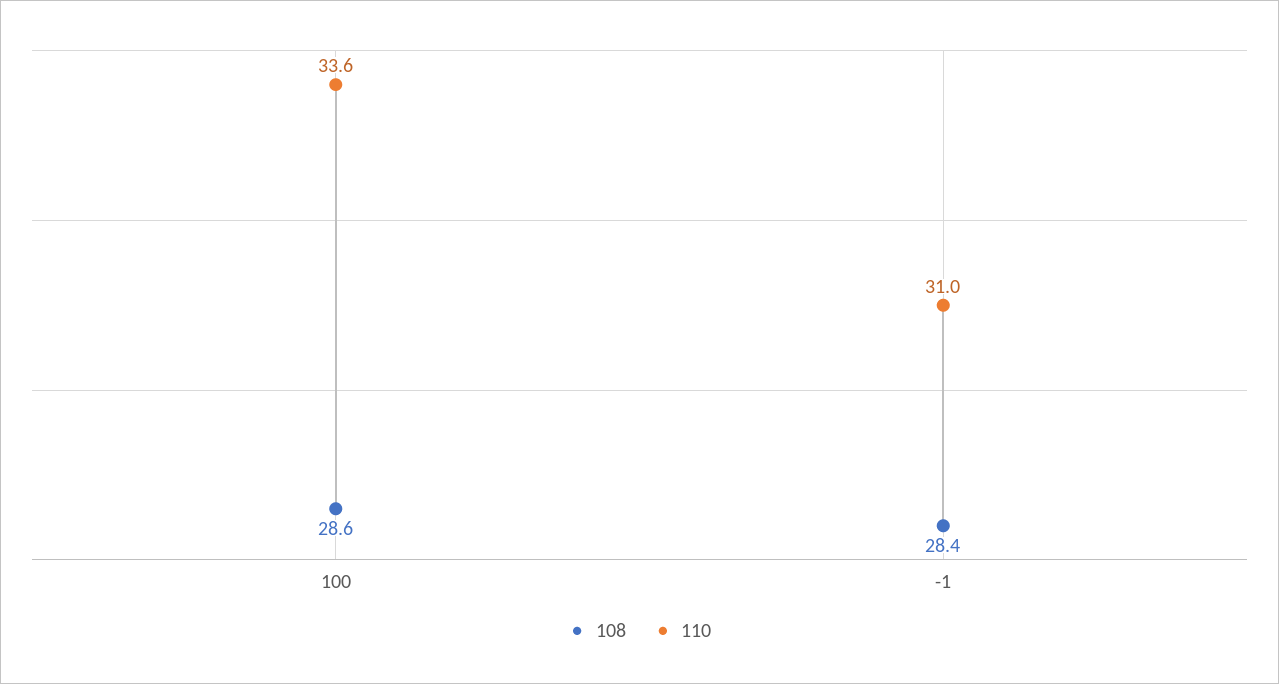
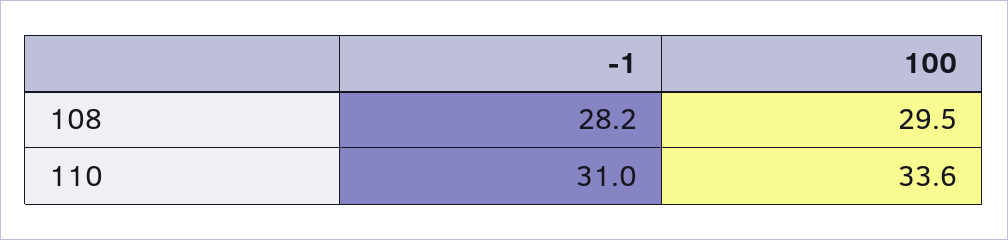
  {
    "108": {
-     "100": 28.6,
+     "100": 29.5,
-     "-1": 28.4
+     "-1": 28.2
    },
    "110": {
      "100": 33.6,
      "-1": 31
    }
  }

